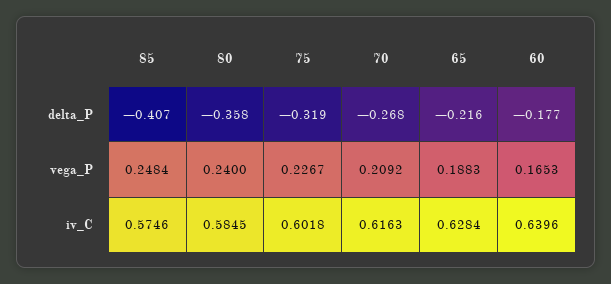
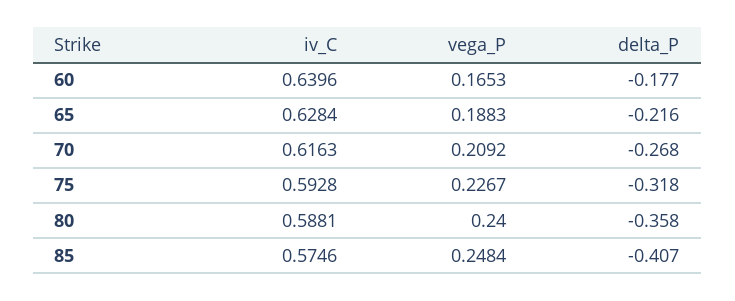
  {
    "85": {
      "delta_P": -0.407,
      "vega_P": 0.2484,
      "iv_C": 0.5746
    },
    "80": {
      "delta_P": -0.358,
      "vega_P": 0.24,
-     "iv_C": 0.5845
+     "iv_C": 0.5881
    },
    "75": {
-     "delta_P": -0.319,
+     "delta_P": -0.318,
      "vega_P": 0.2267,
-     "iv_C": 0.6018
+     "iv_C": 0.5928
    },
    "70": {
      "delta_P": -0.268,
      "vega_P": 0.2092,
      "iv_C": 0.6163
    },
    "65": {
      "delta_P": -0.216,
      "vega_P": 0.1883,
      "iv_C": 0.6284
    },
    "60": {
      "delta_P": -0.177,
      "vega_P": 0.1653,
      "iv_C": 0.6396
    }
  }

